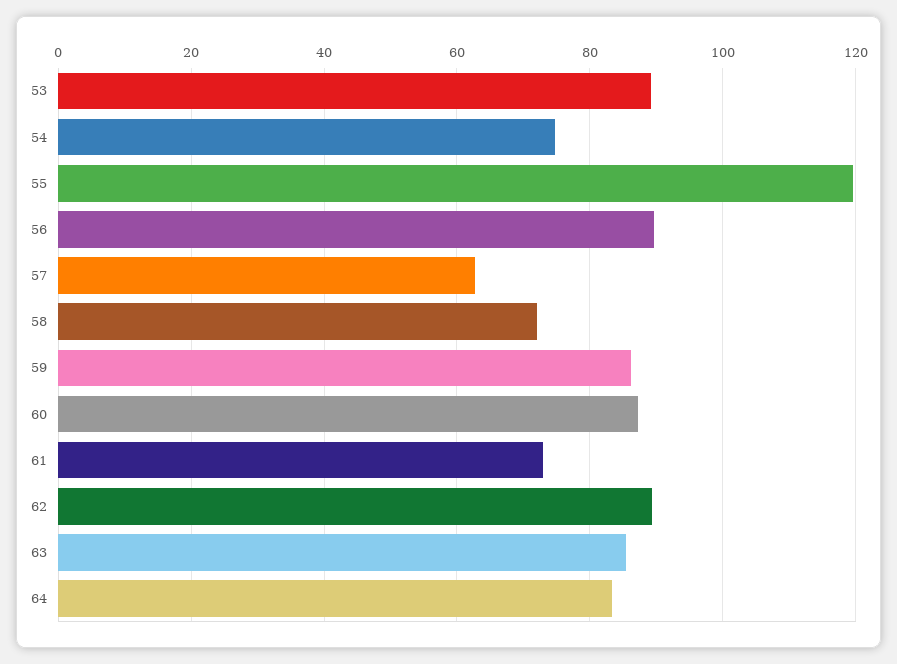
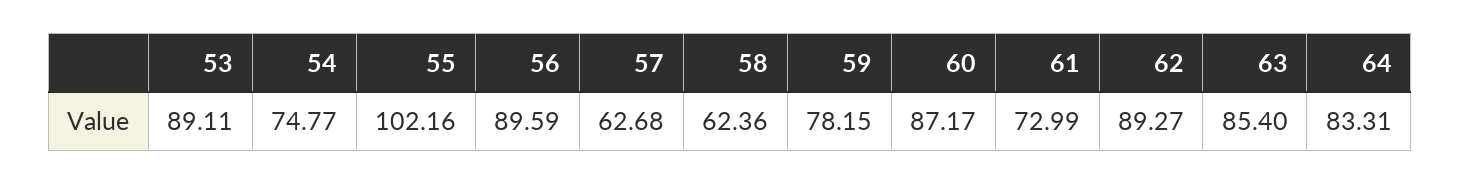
  {
    "53": 89.11,
    "54": 74.77,
-   "55": 120,
+   "55": 102.16,
    "56": 89.59,
    "57": 62.68,
-   "58": 72,
+   "58": 62.36,
-   "59": 86,
+   "59": 78.15,
    "60": 87.17,
    "61": 72.99,
    "62": 89.27,
    "63": 85.4,
    "64": 83.31
  }

